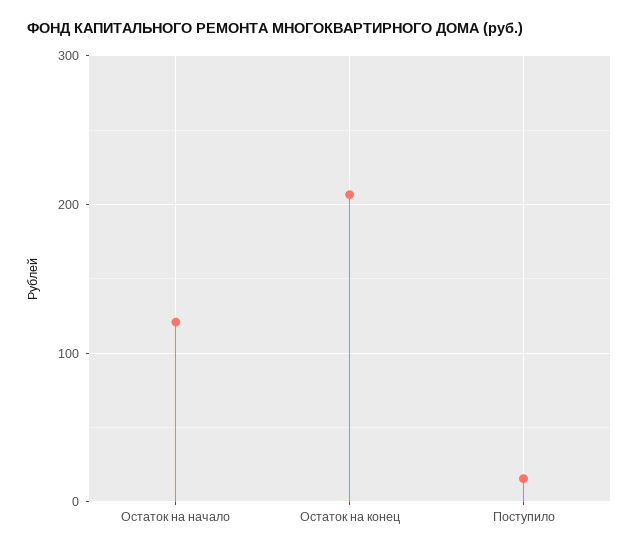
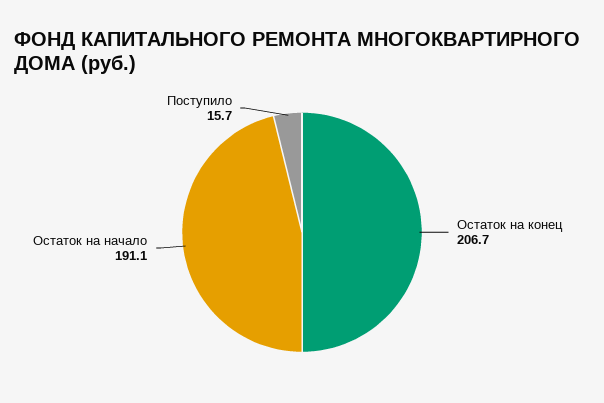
  {
-   "Остаток на начало": 120,
+   "Остаток на начало": 191.1,
    "Остаток на конец": 206.7,
    "Поступило": 15.7
  }

